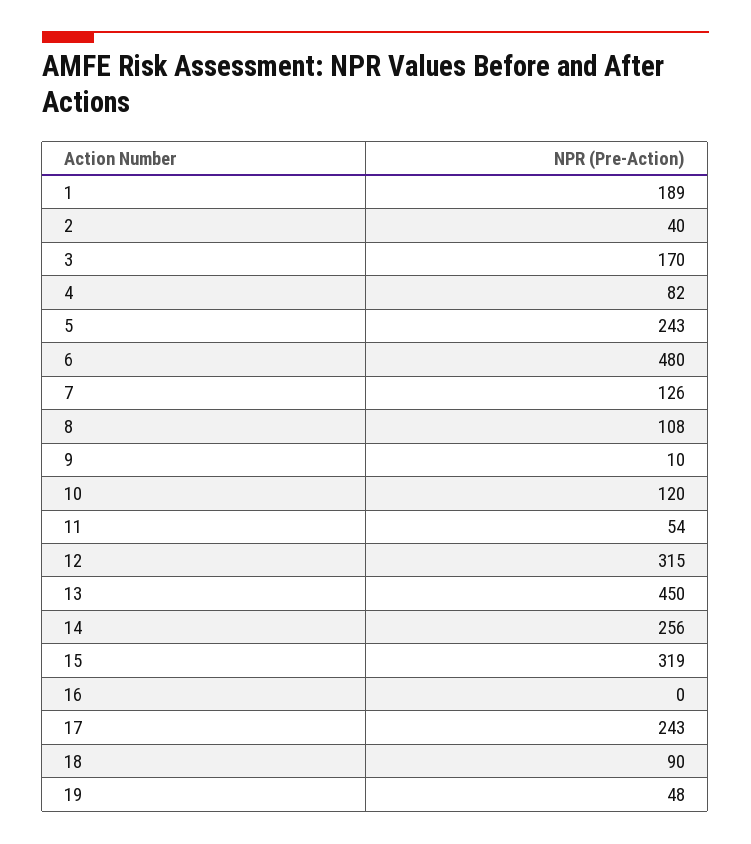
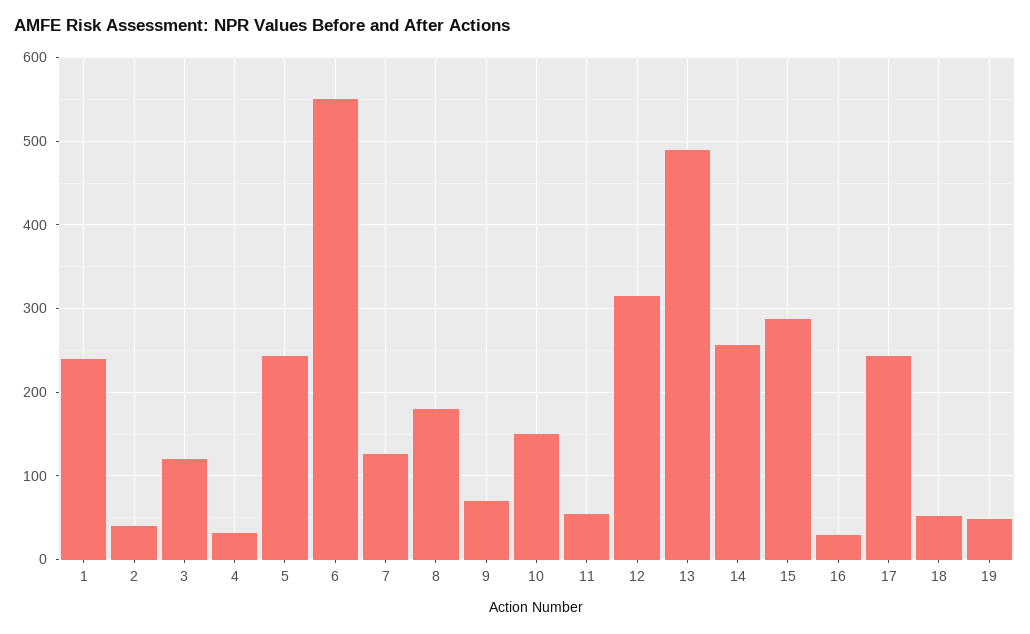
  {
-   "1": 189,
+   "1": 240,
    "2": 40,
-   "3": 170,
+   "3": 120,
-   "4": 82,
+   "4": 30,
    "5": 243,
-   "6": 480,
+   "6": 550,
    "7": 126,
-   "8": 108,
+   "8": 180,
-   "9": 10,
+   "9": 70,
-   "10": 120,
+   "10": 150,
    "11": 54,
    "12": 315,
-   "13": 450,
+   "13": 490,
    "14": 256,
-   "15": 319,
+   "15": 290,
-   "16": 0,
+   "16": 30,
    "17": 243,
-   "18": 90,
+   "18": 50,
    "19": 48
  }

